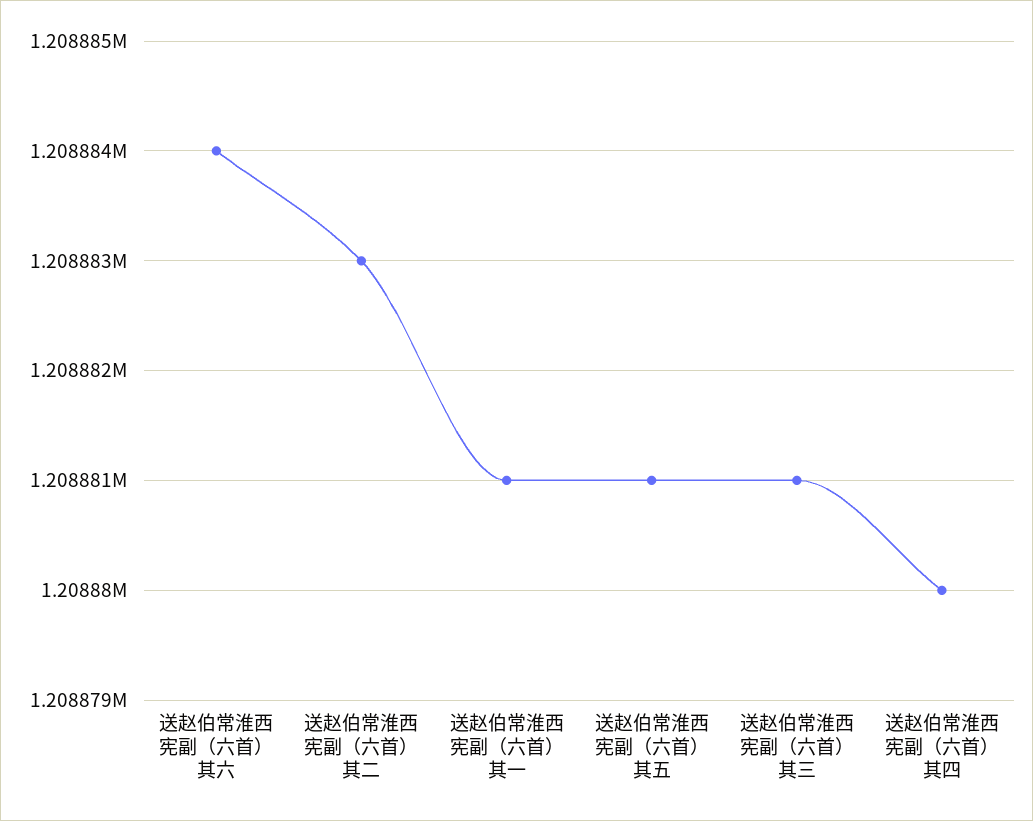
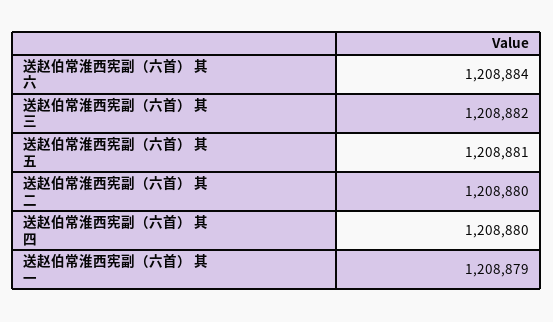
  {
    "送赵伯常淮西宪副（六首） 其六": 1208884,
-   "送赵伯常淮西宪副（六首） 其二": 1208883,
+   "送赵伯常淮西宪副（六首） 其二": 1208880,
-   "送赵伯常淮西宪副（六首） 其一": 1208881,
+   "送赵伯常淮西宪副（六首） 其一": 1208879,
    "送赵伯常淮西宪副（六首） 其五": 1208881,
-   "送赵伯常淮西宪副（六首） 其三": 1208881,
+   "送赵伯常淮西宪副（六首） 其三": 1208882,
    "送赵伯常淮西宪副（六首） 其四": 1208880
  }

